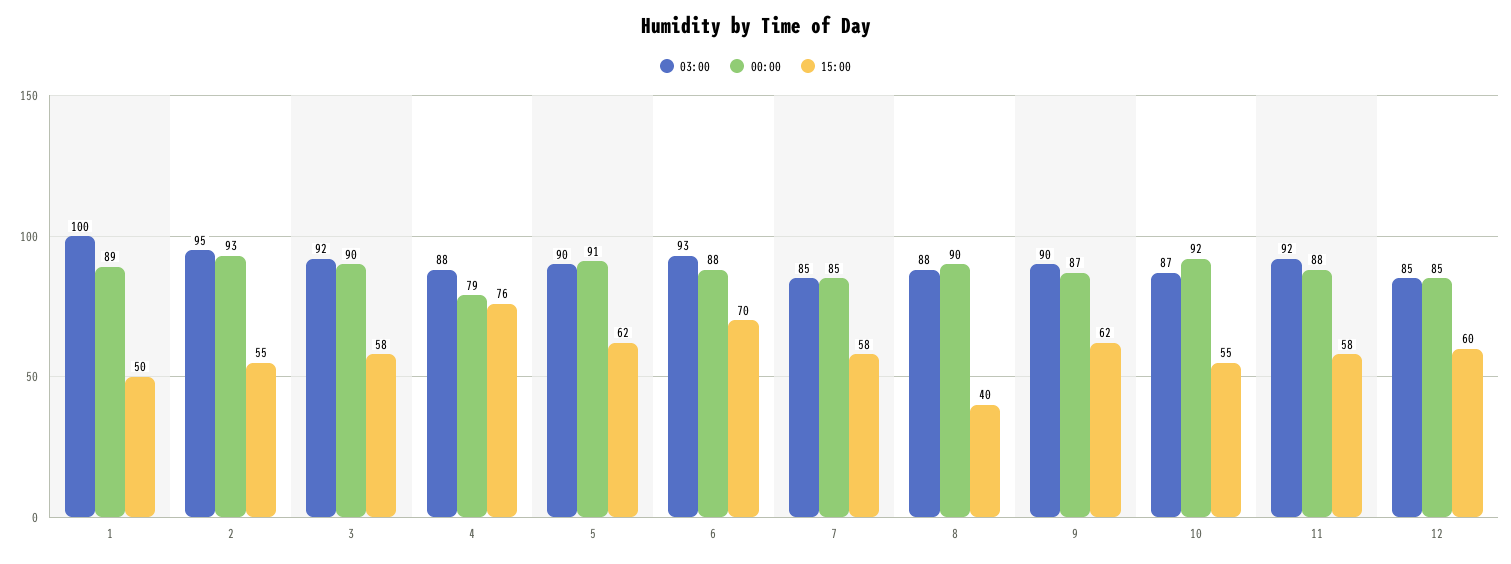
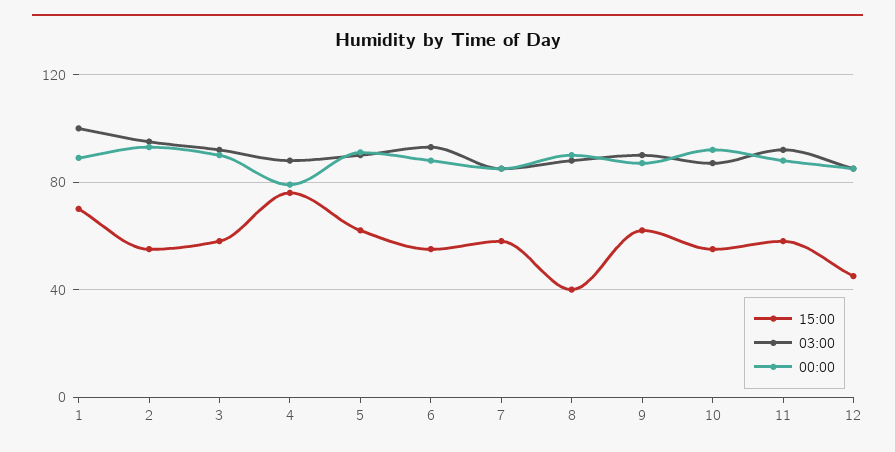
  {
    "03:00": {
      "1": 100,
      "2": 95,
      "3": 92,
      "4": 88,
      "5": 90,
      "6": 93,
      "7": 85,
      "8": 88,
      "9": 90,
      "10": 87,
      "11": 92,
      "12": 85
    },
    "00:00": {
      "1": 89,
      "2": 93,
      "3": 90,
      "4": 79,
      "5": 91,
      "6": 88,
      "7": 85,
      "8": 90,
      "9": 87,
      "10": 92,
      "11": 88,
      "12": 85
    },
    "15:00": {
-     "1": 50,
+     "1": 70,
      "2": 55,
      "3": 58,
      "4": 76,
      "5": 62,
-     "6": 70,
+     "6": 55,
      "7": 58,
      "8": 40,
      "9": 62,
      "10": 55,
      "11": 58,
-     "12": 60
+     "12": 45
    }
  }

